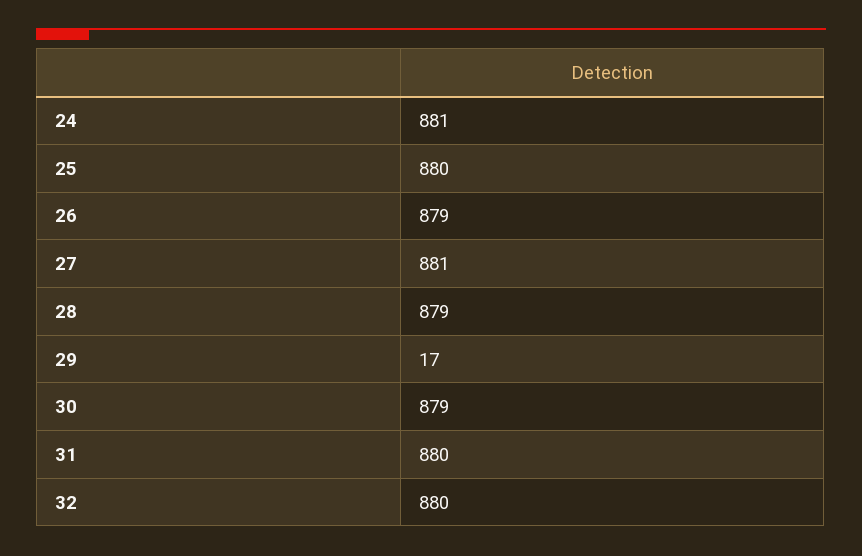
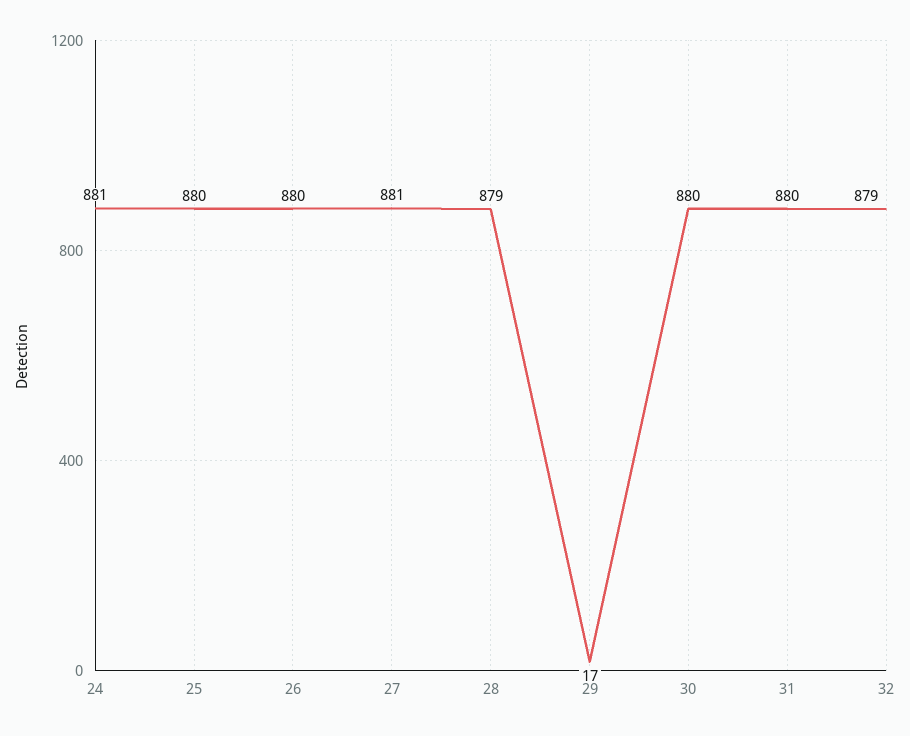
  {
    "24": 881,
    "25": 880,
-   "26": 879,
+   "26": 880,
    "27": 881,
    "28": 879,
    "29": 17,
-   "30": 879,
+   "30": 880,
    "31": 880,
-   "32": 880
+   "32": 879
  }

